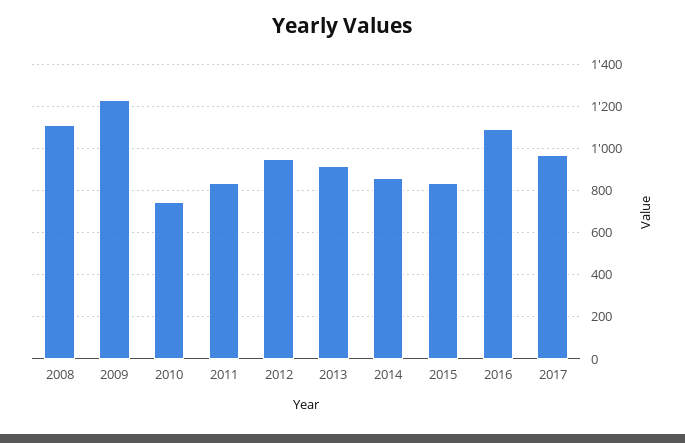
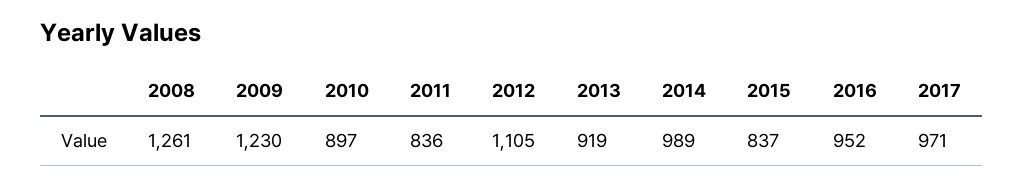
  {
-   "2008": 1100,
+   "2008": 1261,
    "2009": 1230,
-   "2010": 750,
+   "2010": 897,
    "2011": 836,
-   "2012": 950,
+   "2012": 1105,
    "2013": 919,
-   "2014": 850,
+   "2014": 989,
    "2015": 837,
-   "2016": 1100,
+   "2016": 952,
    "2017": 971
  }

